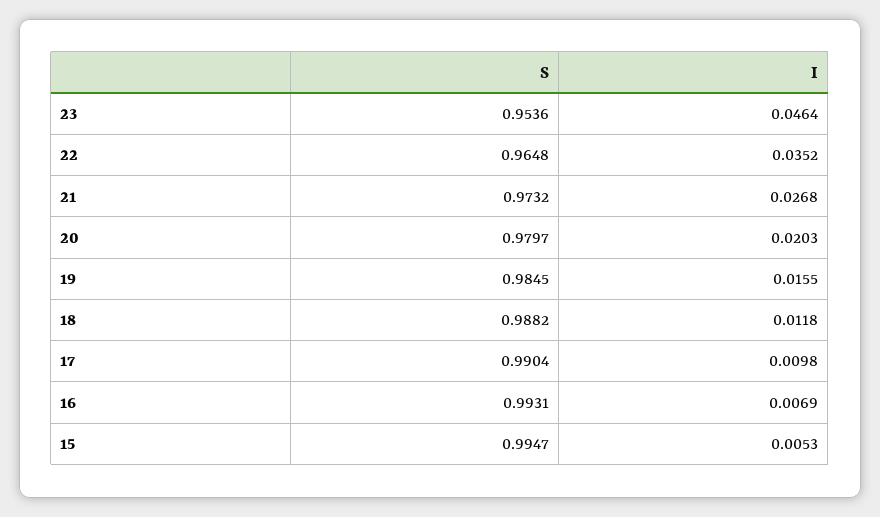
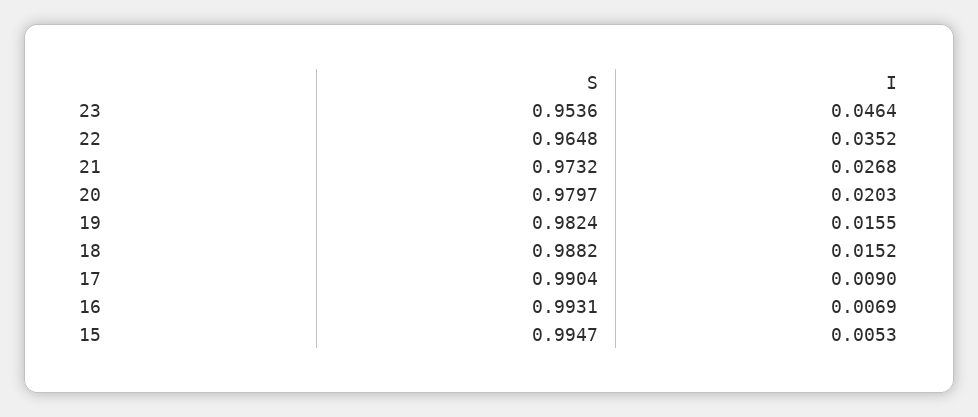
  {
    "S": {
      "23": 0.9536,
      "22": 0.9648,
      "21": 0.9732,
      "20": 0.9797,
-     "19": 0.9845,
+     "19": 0.9824,
      "18": 0.9882,
      "17": 0.9904,
      "16": 0.9931,
      "15": 0.9947
    },
    "I": {
      "23": 0.0464,
      "22": 0.0352,
      "21": 0.0268,
      "20": 0.0203,
      "19": 0.0155,
-     "18": 0.0118,
+     "18": 0.0152,
-     "17": 0.0098,
+     "17": 0.009,
      "16": 0.0069,
      "15": 0.0053
    }
  }

